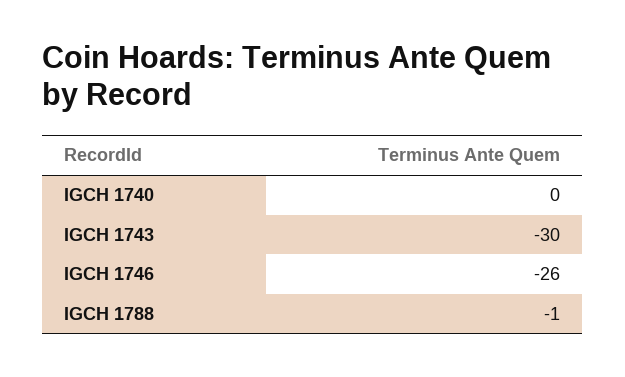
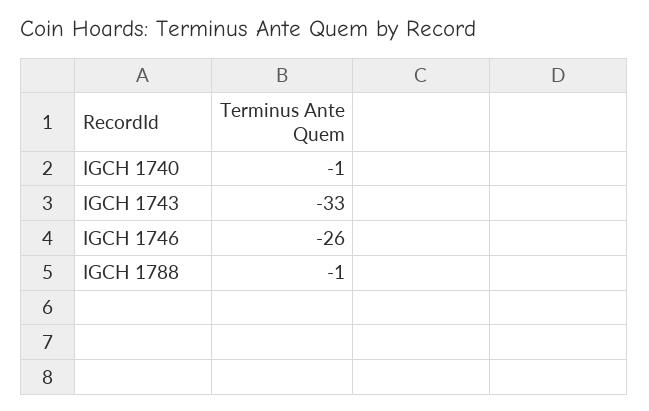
  {
-   "IGCH 1740": 0,
+   "IGCH 1740": -1,
-   "IGCH 1743": -30,
+   "IGCH 1743": -33,
    "IGCH 1746": -26,
    "IGCH 1788": -1
  }

